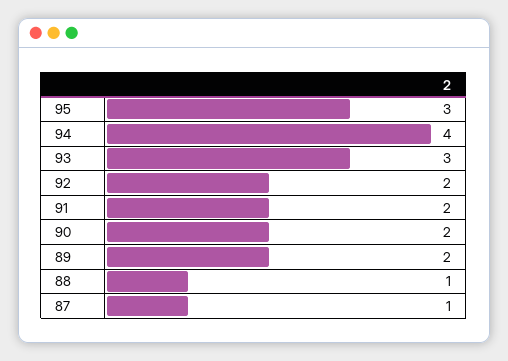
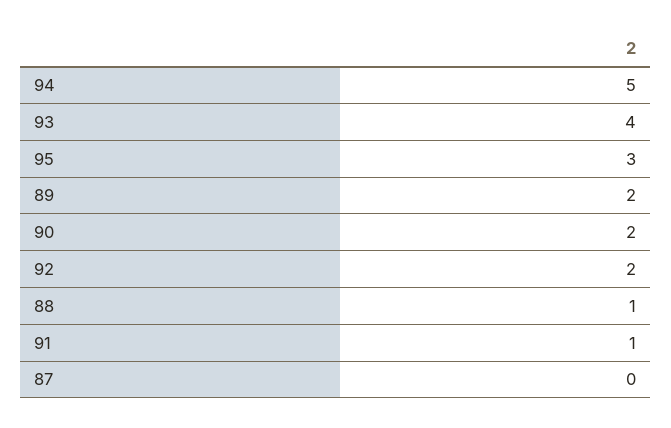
  {
    "95": 3,
-   "94": 4,
+   "94": 5,
-   "93": 3,
+   "93": 4,
    "92": 2,
-   "91": 2,
+   "91": 1,
    "90": 2,
    "89": 2,
    "88": 1,
-   "87": 1
+   "87": 0
  }

